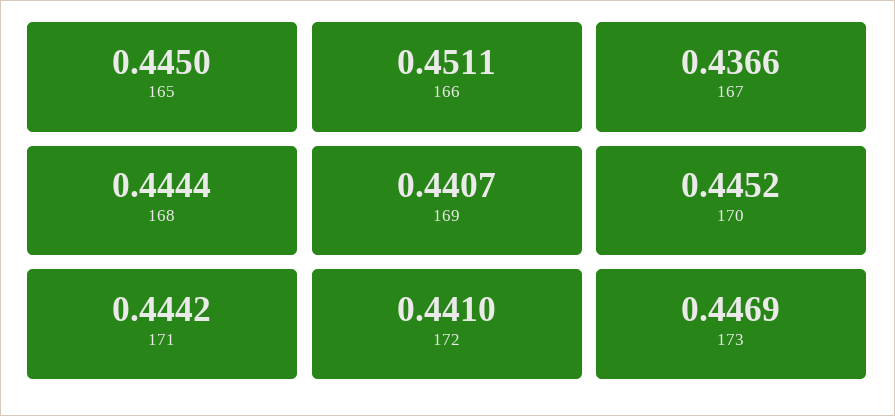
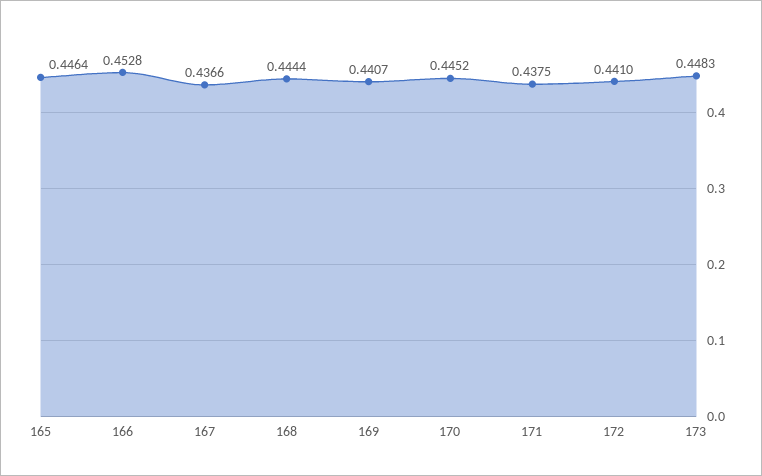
  {
-   "165": 0.445,
+   "165": 0.4464,
-   "166": 0.4511,
+   "166": 0.4528,
    "167": 0.4366,
    "168": 0.4444,
    "169": 0.4407,
    "170": 0.4452,
-   "171": 0.4442,
+   "171": 0.4375,
    "172": 0.441,
-   "173": 0.4469
+   "173": 0.4483
  }

